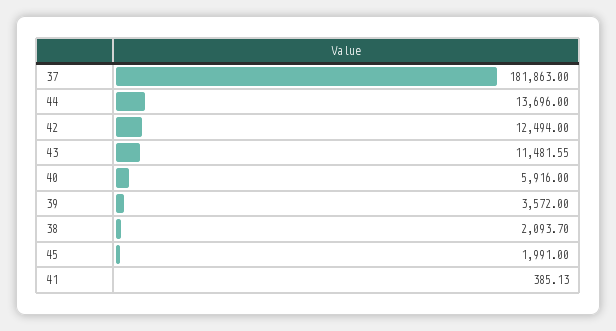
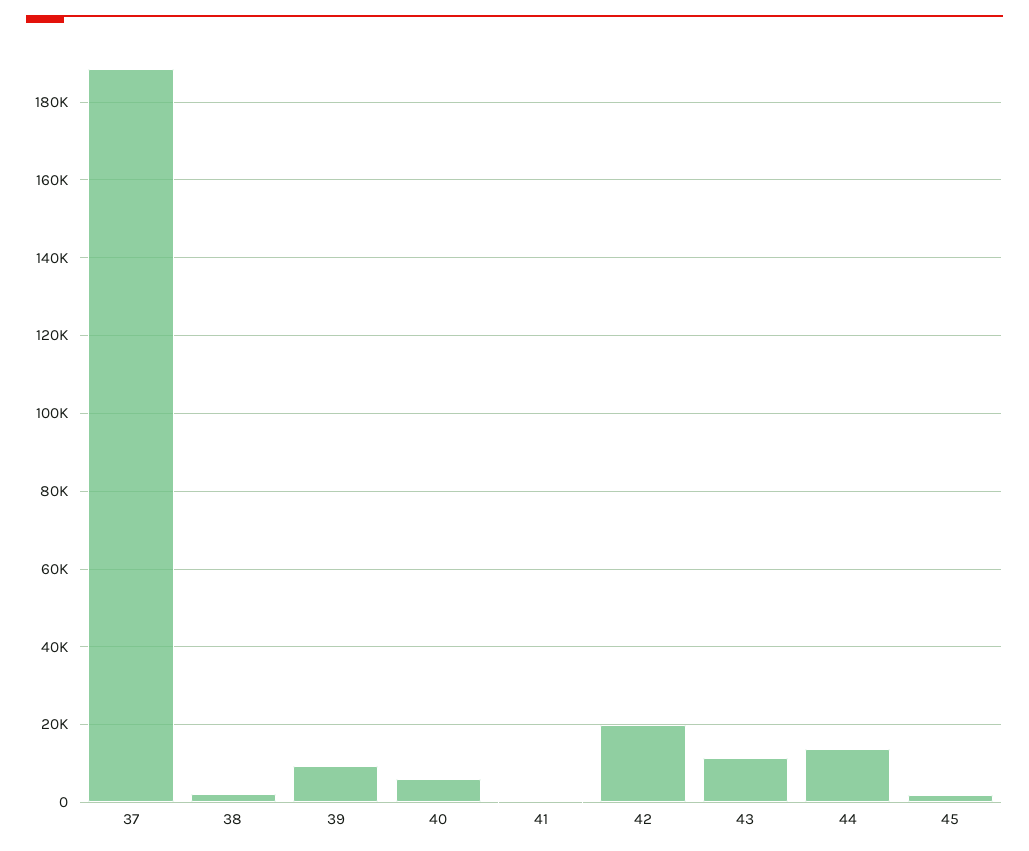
  {
-   "37": 181863,
+   "37": 188000,
    "44": 13696,
-   "42": 12494,
+   "42": 20000,
    "43": 11481.55,
    "40": 5916,
-   "39": 3572,
+   "39": 10000,
    "38": 2093.7,
    "45": 1991,
    "41": 385.13
  }

